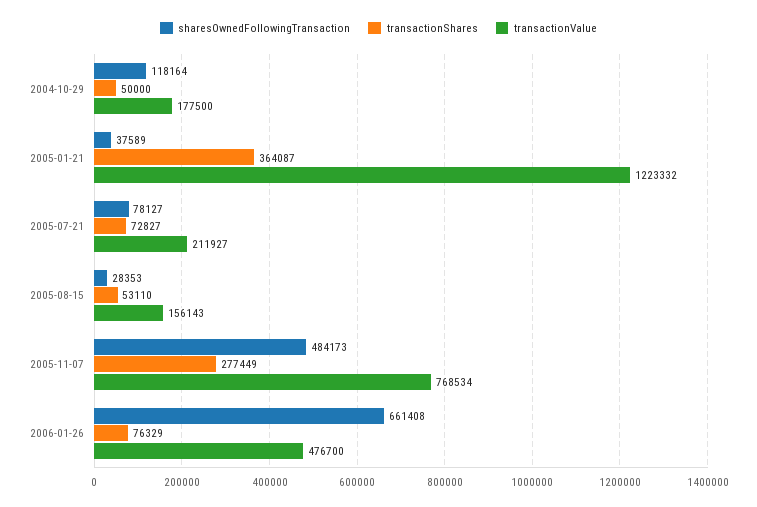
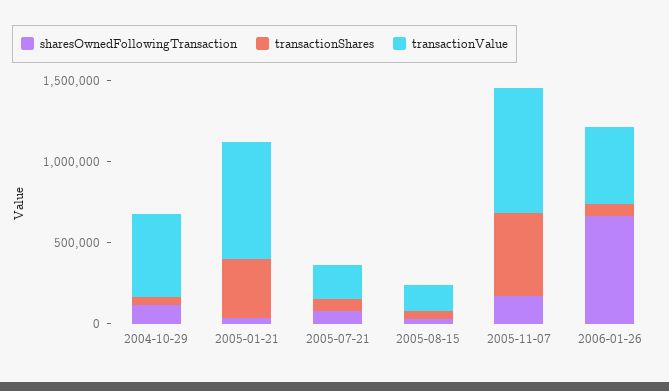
  {
    "sharesOwnedFollowingTransaction": {
      "2004-10-29": 118164,
      "2005-01-21": 37589,
      "2005-07-21": 78127,
      "2005-08-15": 28353,
-     "2005-11-07": 484173,
+     "2005-11-07": 200000,
      "2006-01-26": 661408
    },
    "transactionShares": {
      "2004-10-29": 50000,
      "2005-01-21": 364087,
      "2005-07-21": 72827,
      "2005-08-15": 53110,
-     "2005-11-07": 277449,
+     "2005-11-07": 500000,
      "2006-01-26": 76329
    },
    "transactionValue": {
-     "2004-10-29": 177500,
+     "2004-10-29": 500000,
-     "2005-01-21": 1223332,
+     "2005-01-21": 700000,
      "2005-07-21": 211927,
      "2005-08-15": 156143,
      "2005-11-07": 768534,
      "2006-01-26": 476700
    }
  }

